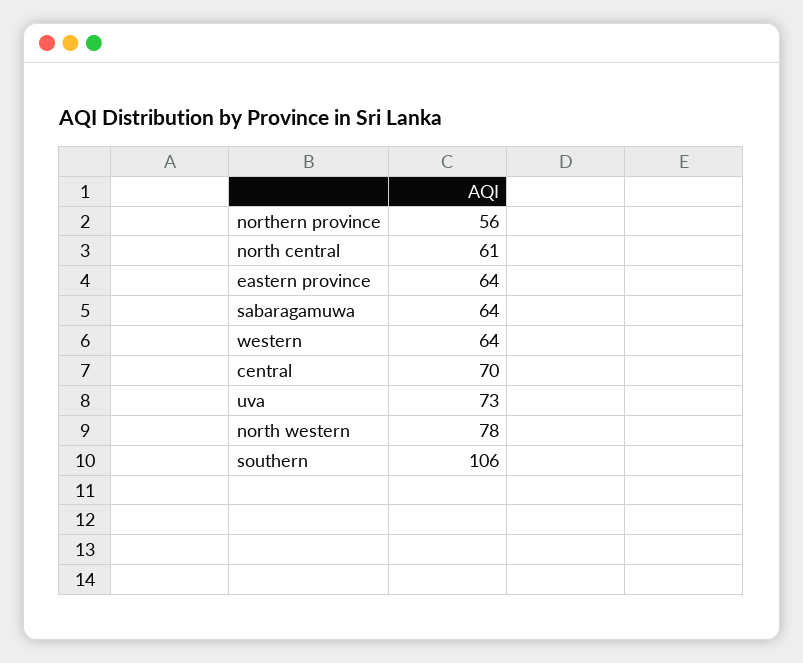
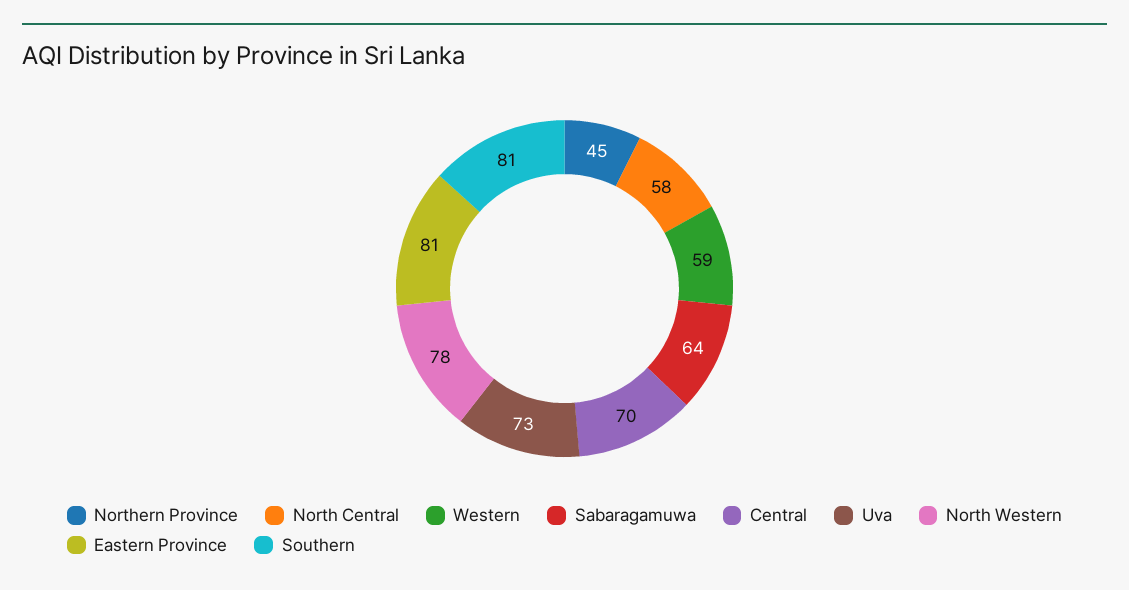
  {
-   "northern province": 56,
+   "northern province": 45,
-   "north central": 61,
+   "north central": 58,
-   "eastern province": 64,
+   "eastern province": 81,
    "sabaragamuwa": 64,
-   "western": 64,
+   "western": 59,
    "central": 70,
    "uva": 73,
    "north western": 78,
-   "southern": 106
+   "southern": 81
  }

